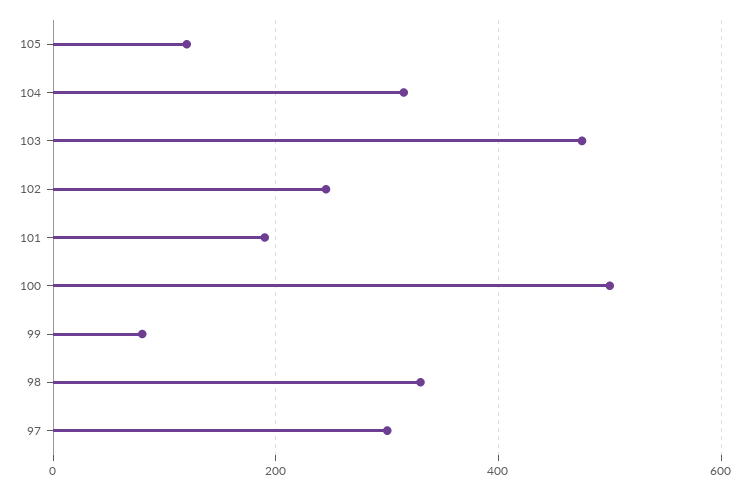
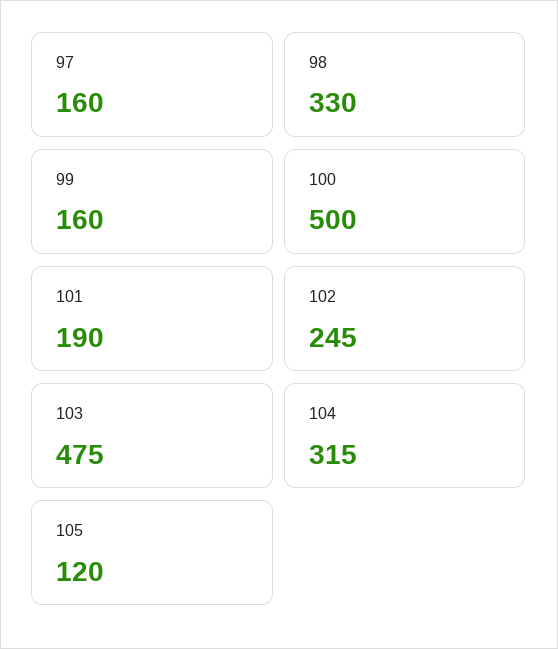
  {
    "105": 120,
    "104": 315,
    "103": 475,
    "102": 245,
    "101": 190,
    "100": 500,
-   "99": 80,
+   "99": 160,
    "98": 330,
-   "97": 300
+   "97": 160
  }

